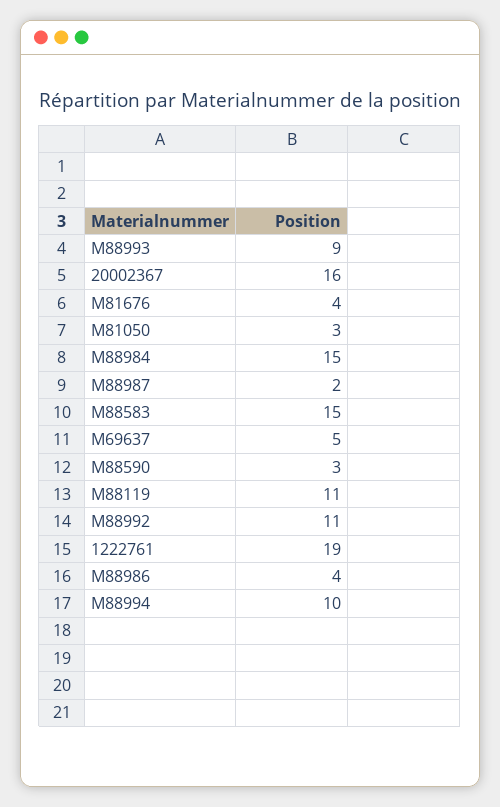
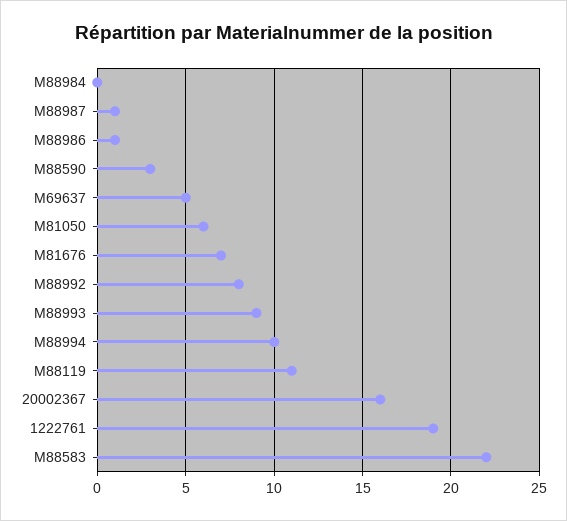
  {
    "M88993": 9,
    "20002367": 16,
-   "M81676": 4,
+   "M81676": 7,
-   "M81050": 3,
+   "M81050": 6,
-   "M88984": 15,
+   "M88984": 0,
-   "M88987": 2,
+   "M88987": 1,
-   "M88583": 15,
+   "M88583": 22,
    "M69637": 5,
    "M88590": 3,
    "M88119": 11,
-   "M88992": 11,
+   "M88992": 8,
    "1222761": 19,
-   "M88986": 4,
+   "M88986": 1,
    "M88994": 10
  }

